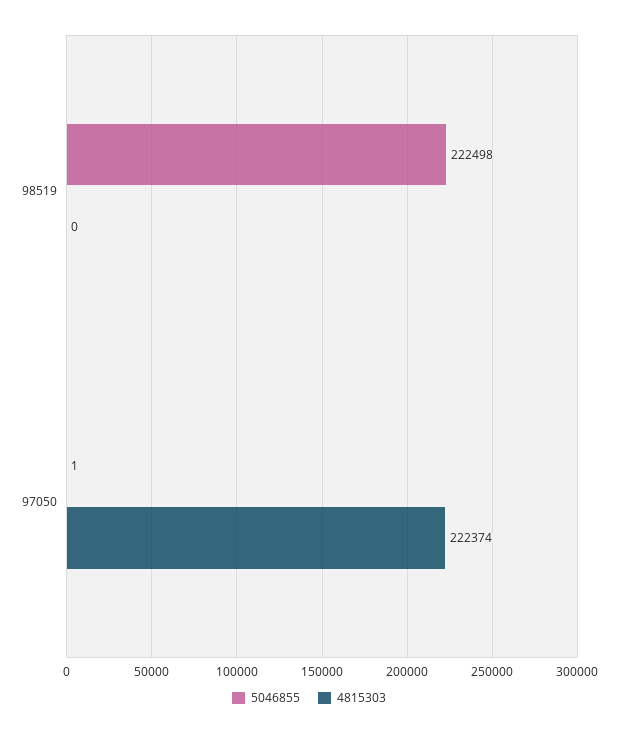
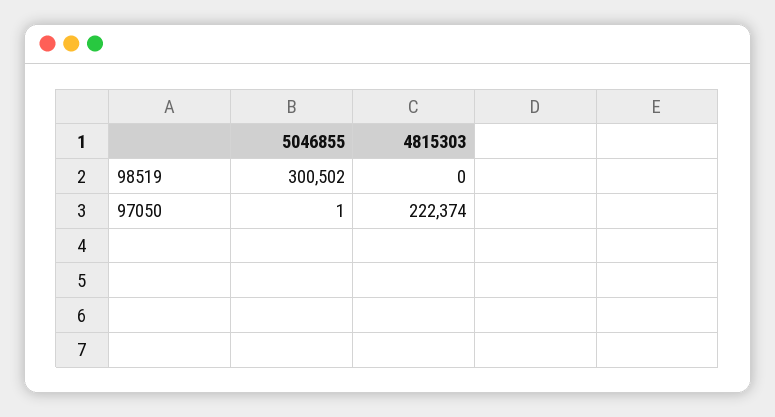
  {
    "5046855": {
-     "98519": 222498,
+     "98519": 300502,
      "97050": 1
    },
    "4815303": {
      "98519": 0,
      "97050": 222374
    }
  }

